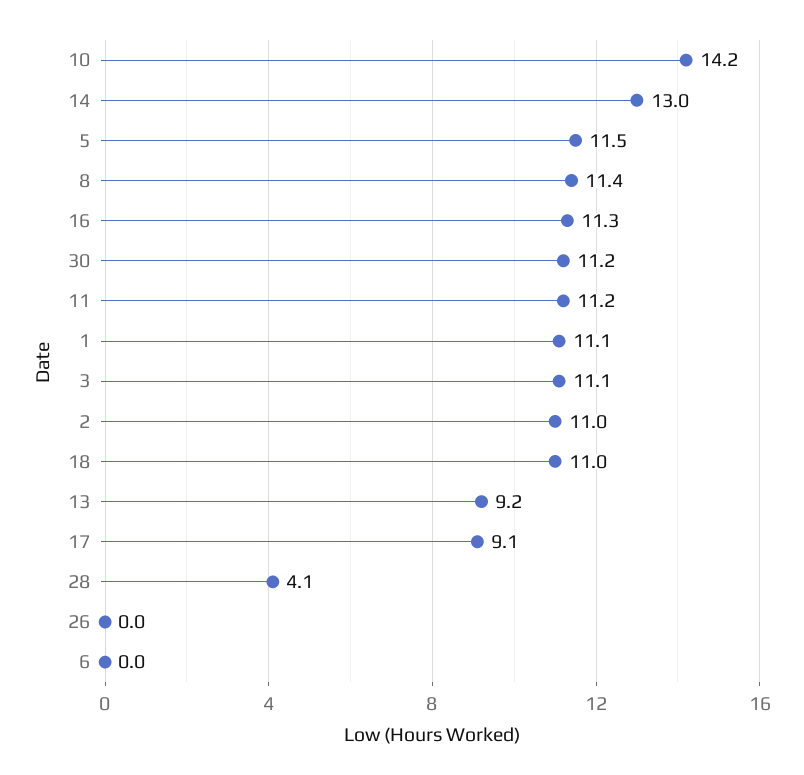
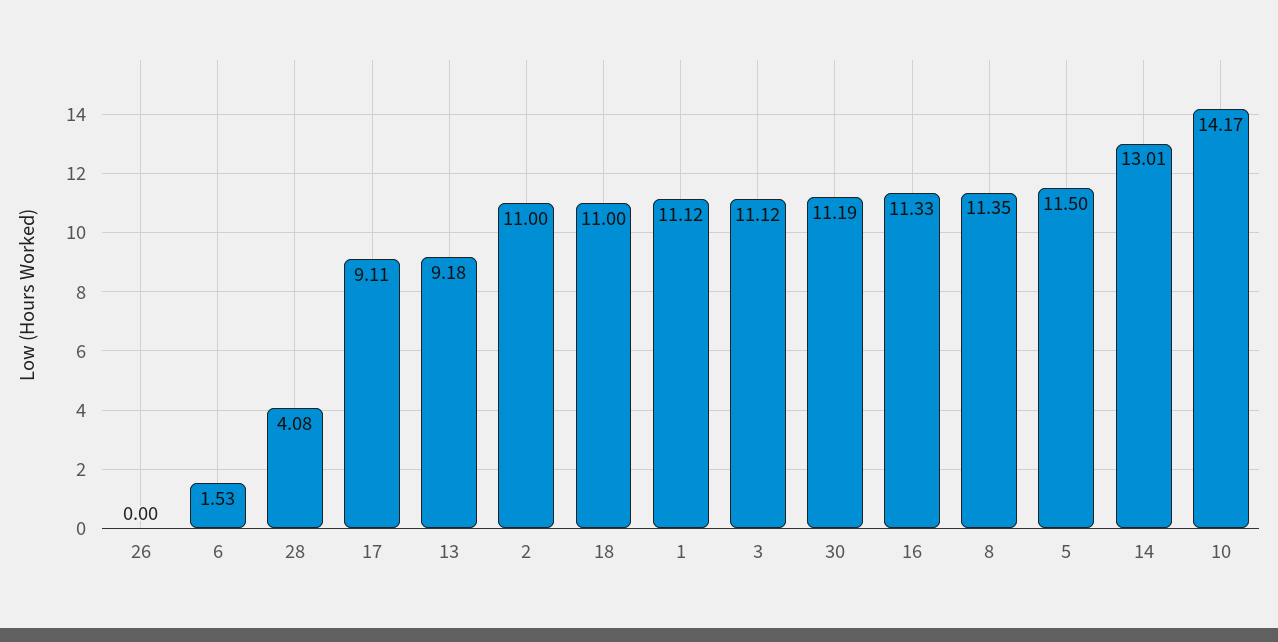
  {
    "10": 14.17,
    "14": 13.01,
    "5": 11.5,
    "8": 11.35,
    "16": 11.33,
    "30": 11.19,
-   "11": 11.2,
    "1": 11.12,
    "3": 11.12,
    "2": 11,
    "18": 11,
    "13": 9.18,
    "17": 9.11,
    "28": 4.08,
    "26": 0,
-   "6": 0
+   "6": 1.53
  }

